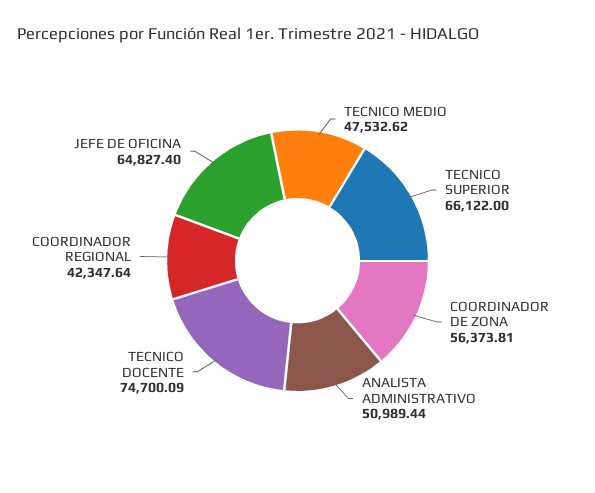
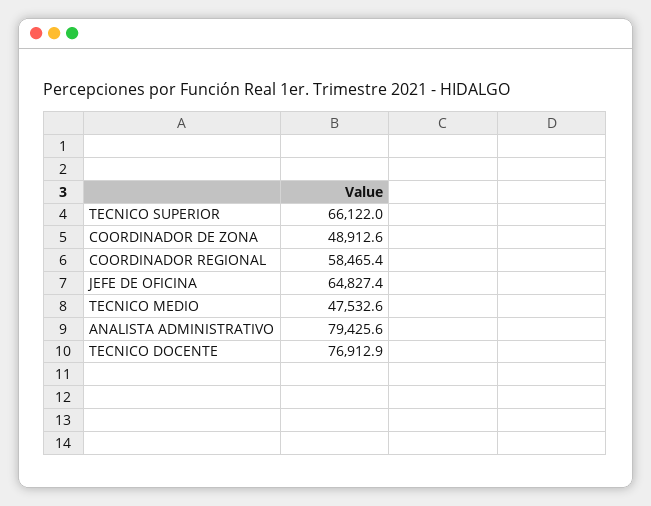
  {
    "TECNICO MEDIO": 47532.62,
    "TECNICO SUPERIOR": 66122,
-   "COORDINADOR DE ZONA": 56373.81,
+   "COORDINADOR DE ZONA": 48912.6,
-   "ANALISTA ADMINISTRATIVO": 50989.44,
+   "ANALISTA ADMINISTRATIVO": 79425.6,
-   "TECNICO DOCENTE": 74700.09,
+   "TECNICO DOCENTE": 76912.9,
-   "COORDINADOR REGIONAL": 42347.64,
+   "COORDINADOR REGIONAL": 58465.4,
    "JEFE DE OFICINA": 64827.4
  }

